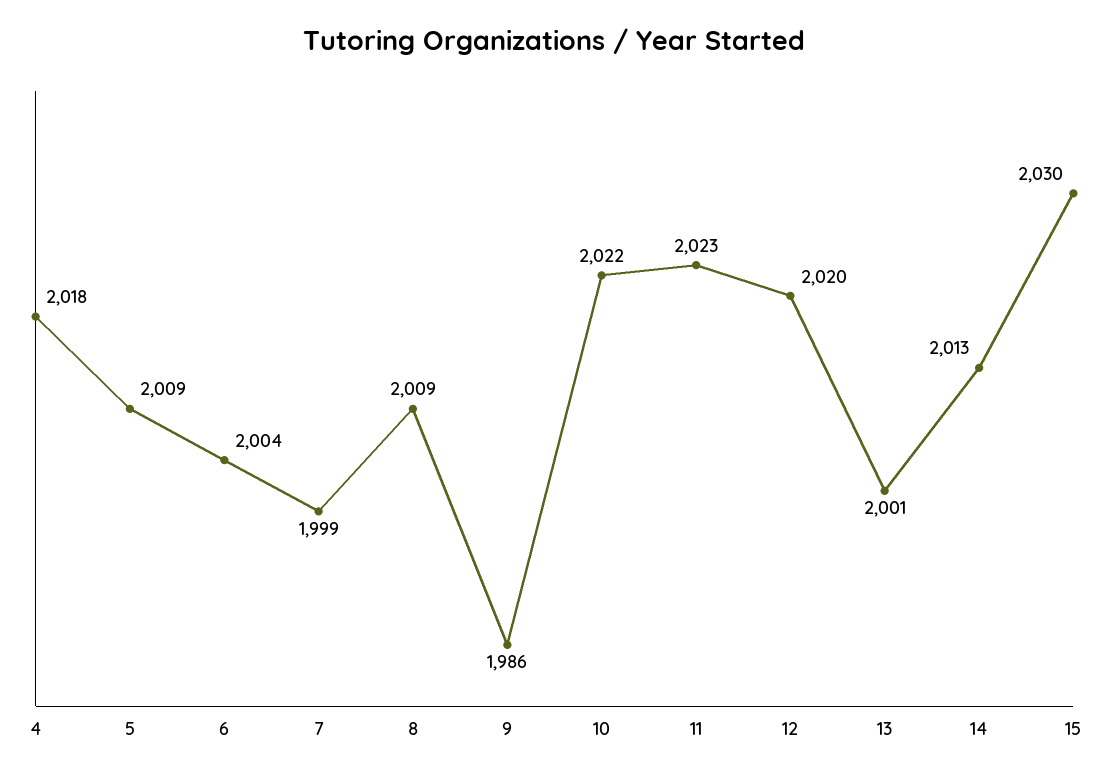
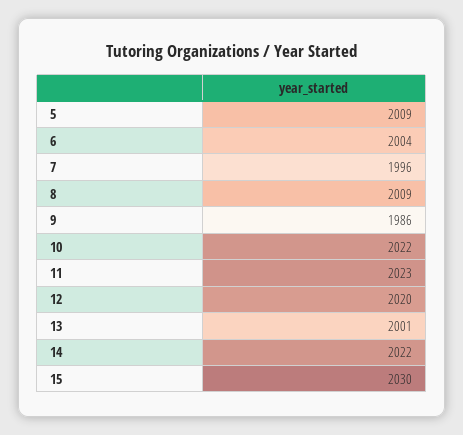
  {
-   "4": 2018,
    "5": 2009,
    "6": 2004,
-   "7": 1999,
+   "7": 1996,
    "8": 2009,
    "9": 1986,
    "10": 2022,
    "11": 2023,
    "12": 2020,
    "13": 2001,
-   "14": 2013,
+   "14": 2022,
    "15": 2030
  }

